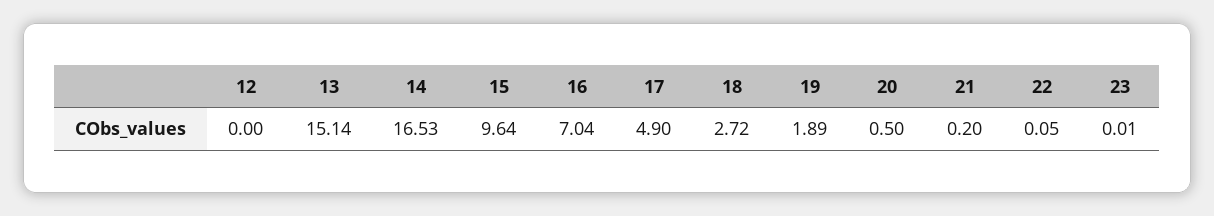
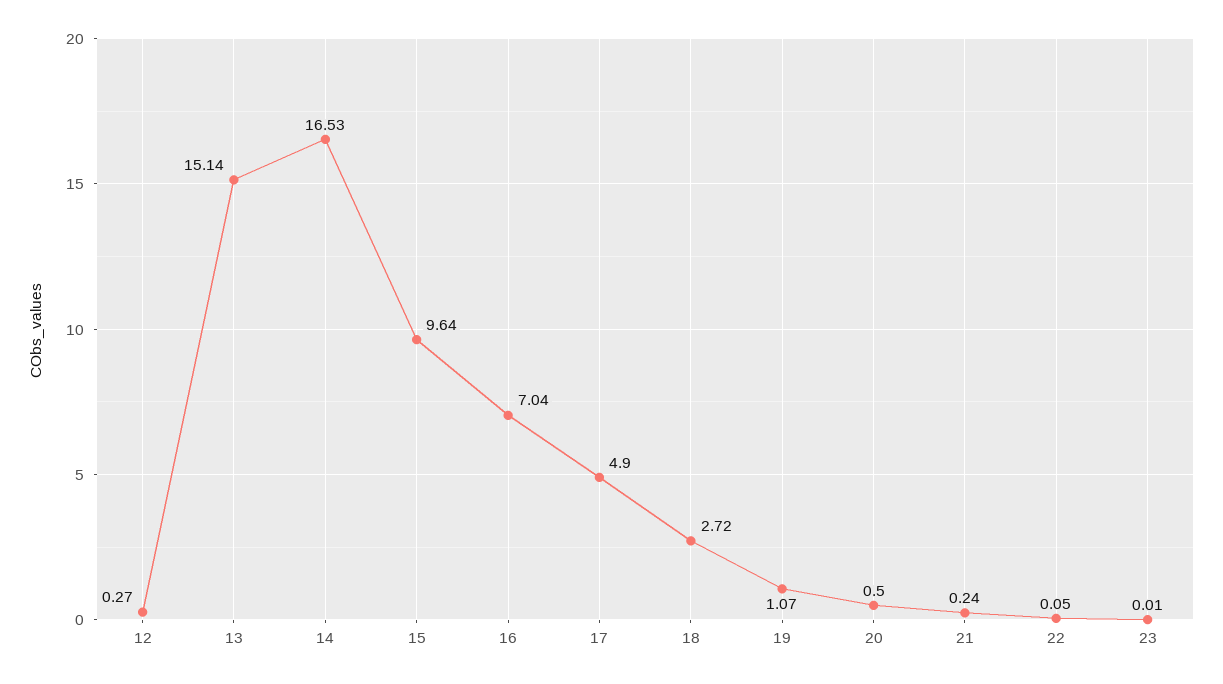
  {
-   "12": 0,
+   "12": 0.27,
    "13": 15.14,
    "14": 16.53,
    "15": 9.64,
    "16": 7.04,
    "17": 4.9,
    "18": 2.72,
-   "19": 1.89,
+   "19": 1.07,
    "20": 0.5,
-   "21": 0.2,
+   "21": 0.24,
    "22": 0.05,
    "23": 0.01
  }

